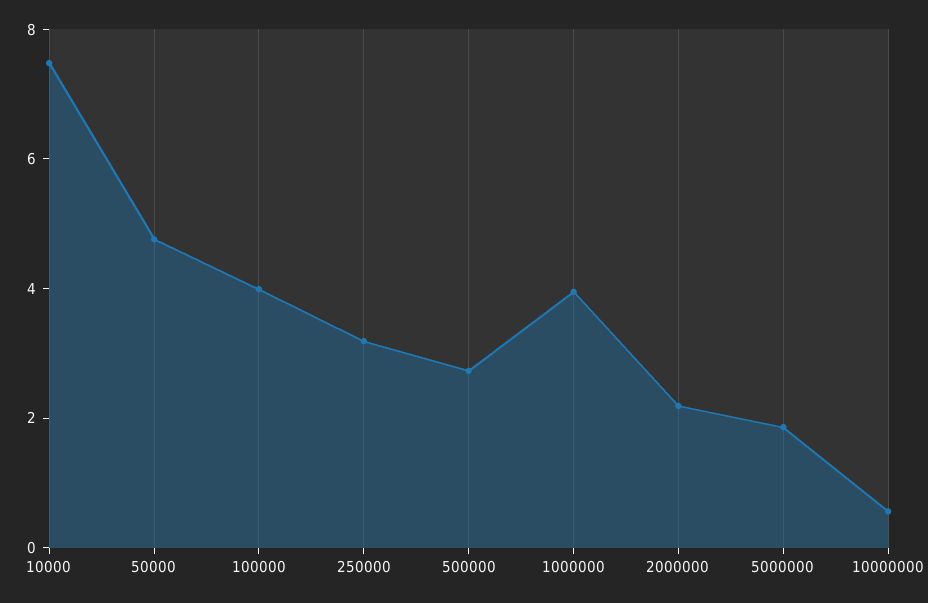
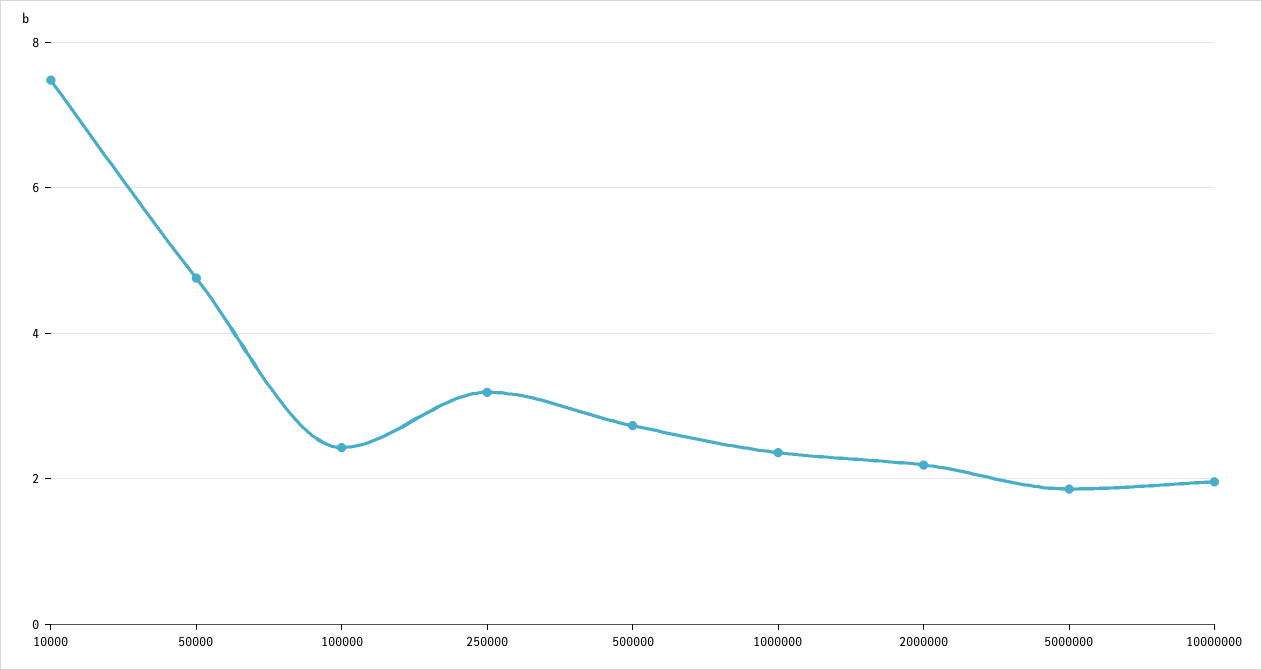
  {
    "10000": 7.4,
    "50000": 4.8,
-   "100000": 4,
+   "100000": 2.4,
    "250000": 3.2,
    "500000": 2.8,
-   "1000000": 4,
+   "1000000": 2.4,
    "2000000": 2.2,
    "5000000": 1.8,
-   "10000000": 0.5
+   "10000000": 2
  }

